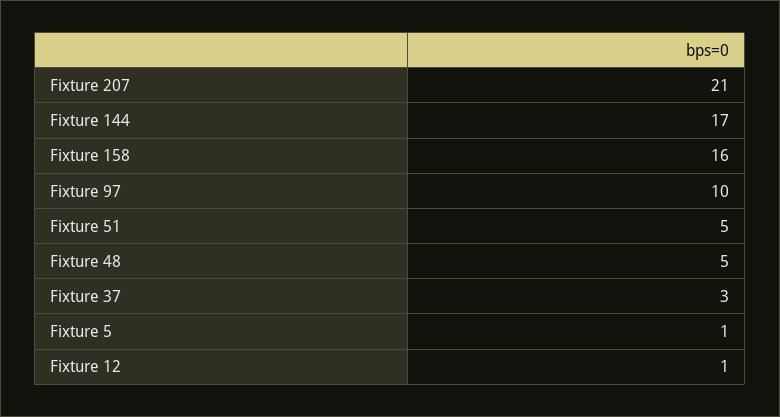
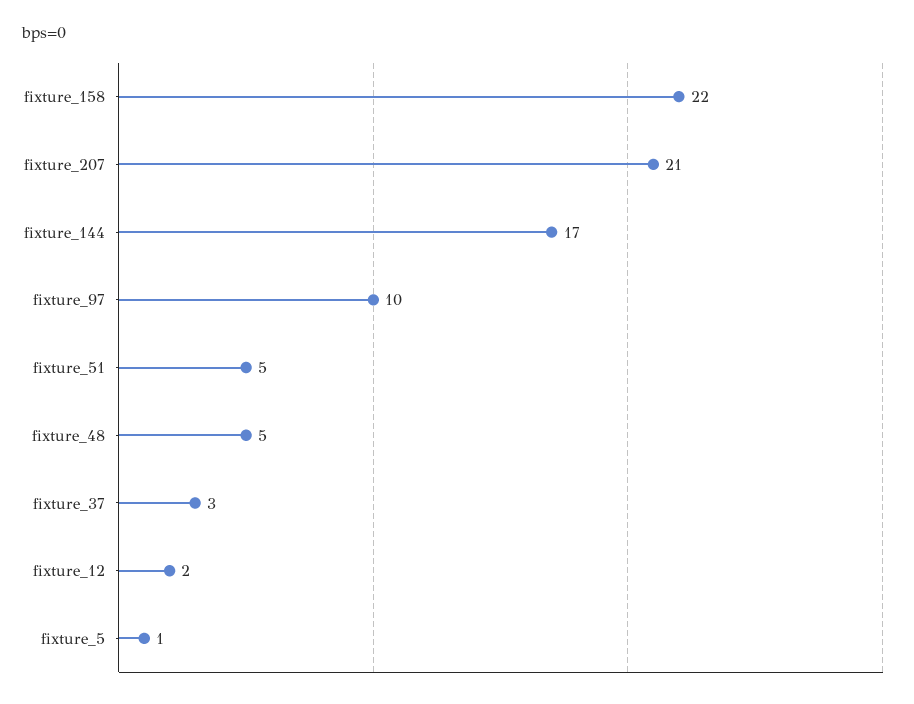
  {
    "Fixture 207": 21,
    "Fixture 144": 17,
-   "Fixture 158": 16,
+   "Fixture 158": 22,
    "Fixture 97": 10,
    "Fixture 51": 5,
    "Fixture 48": 5,
    "Fixture 37": 3,
    "Fixture 5": 1,
-   "Fixture 12": 1
+   "Fixture 12": 2
  }

